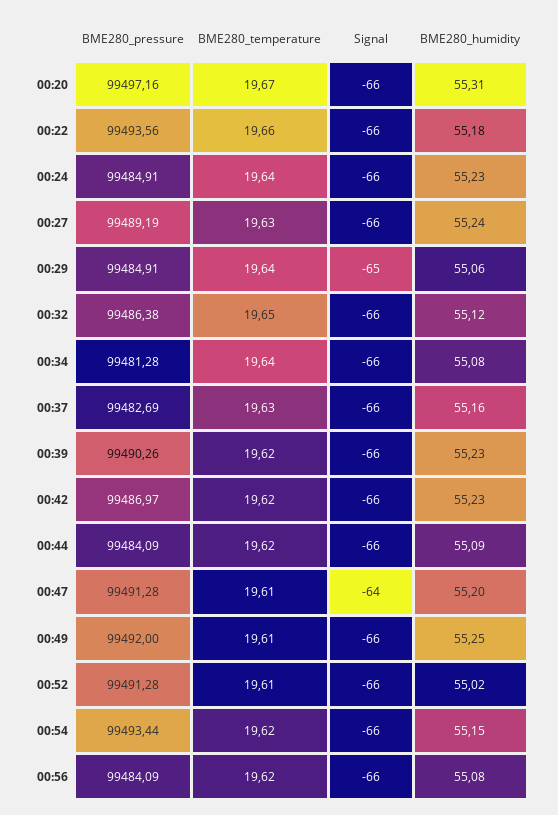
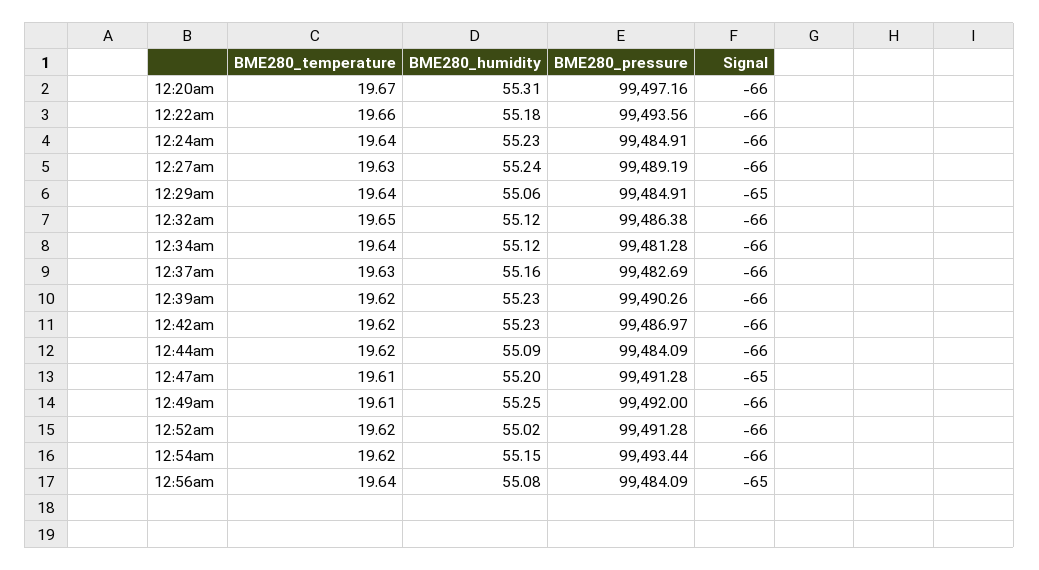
  {
    "BME280_pressure": {
      "00:20": 99497.16,
      "00:22": 99493.56,
      "00:24": 99484.91,
      "00:27": 99489.19,
      "00:29": 99484.91,
      "00:32": 99486.38,
      "00:34": 99481.28,
      "00:37": 99482.69,
      "00:39": 99490.26,
      "00:42": 99486.97,
      "00:44": 99484.09,
      "00:47": 99491.28,
      "00:49": 99492,
      "00:52": 99491.28,
      "00:54": 99493.44,
      "00:56": 99484.09
    },
    "BME280_temperature": {
      "00:20": 19.67,
      "00:22": 19.66,
      "00:24": 19.64,
      "00:27": 19.63,
      "00:29": 19.64,
      "00:32": 19.65,
      "00:34": 19.64,
      "00:37": 19.63,
      "00:39": 19.62,
      "00:42": 19.62,
      "00:44": 19.62,
      "00:47": 19.61,
      "00:49": 19.61,
-     "00:52": 19.61,
+     "00:52": 19.62,
      "00:54": 19.62,
-     "00:56": 19.62
+     "00:56": 19.64
    },
    "Signal": {
      "00:20": -66,
      "00:22": -66,
      "00:24": -66,
      "00:27": -66,
      "00:29": -65,
      "00:32": -66,
      "00:34": -66,
      "00:37": -66,
      "00:39": -66,
      "00:42": -66,
      "00:44": -66,
-     "00:47": -64,
+     "00:47": -65,
      "00:49": -66,
      "00:52": -66,
      "00:54": -66,
-     "00:56": -66
+     "00:56": -65
    },
    "BME280_humidity": {
      "00:20": 55.31,
      "00:22": 55.18,
      "00:24": 55.23,
      "00:27": 55.24,
      "00:29": 55.06,
      "00:32": 55.12,
-     "00:34": 55.08,
+     "00:34": 55.12,
      "00:37": 55.16,
      "00:39": 55.23,
      "00:42": 55.23,
      "00:44": 55.09,
      "00:47": 55.2,
      "00:49": 55.25,
      "00:52": 55.02,
      "00:54": 55.15,
      "00:56": 55.08
    }
  }

